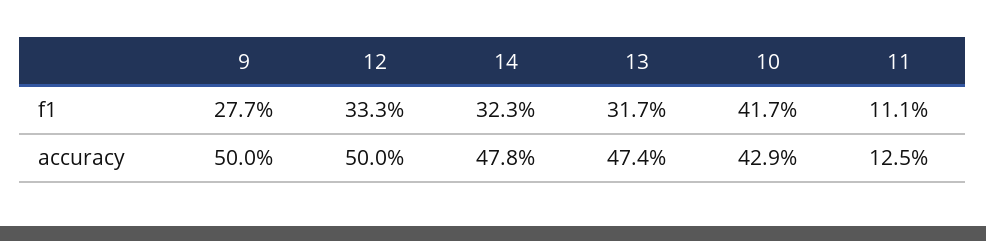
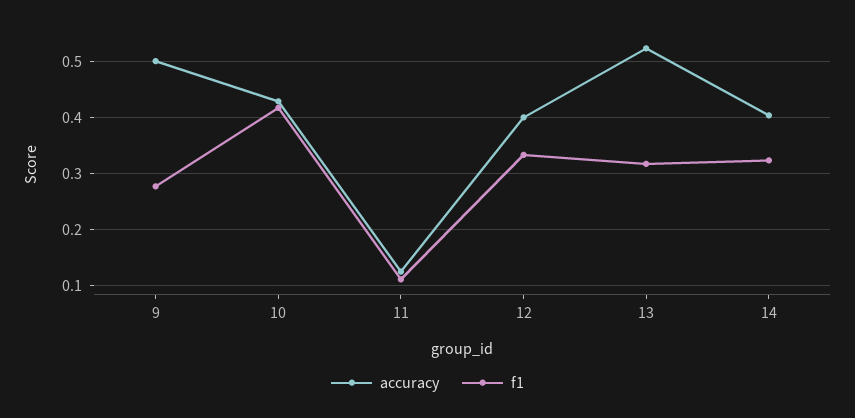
  {
    "f1": {
      "9": 0.277,
      "12": 0.333,
      "14": 0.323,
      "13": 0.317,
      "10": 0.417,
      "11": 0.111
    },
    "accuracy": {
      "9": 0.5,
-     "12": 0.5,
+     "12": 0.4,
-     "14": 0.478,
+     "14": 0.4,
-     "13": 0.474,
+     "13": 0.52,
      "10": 0.429,
      "11": 0.125
    }
  }

